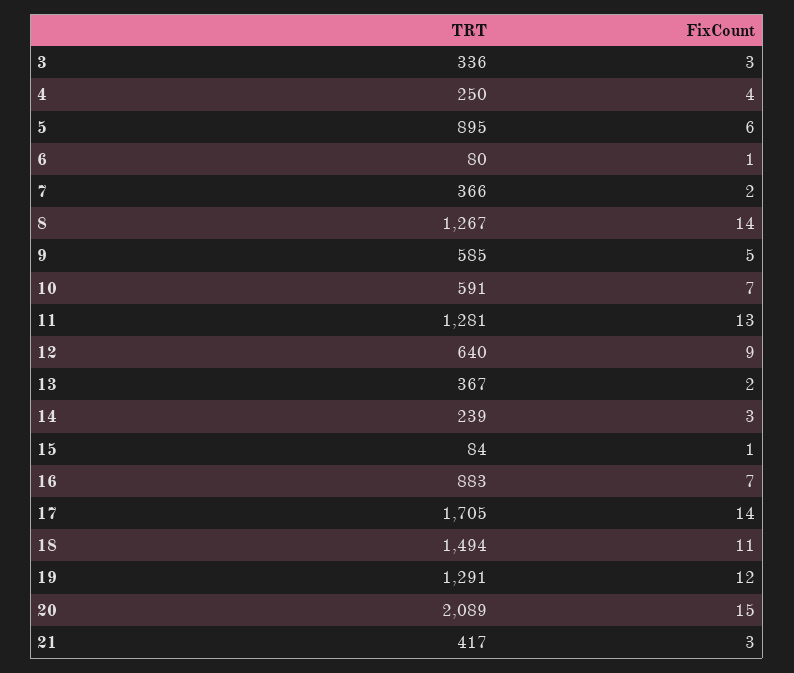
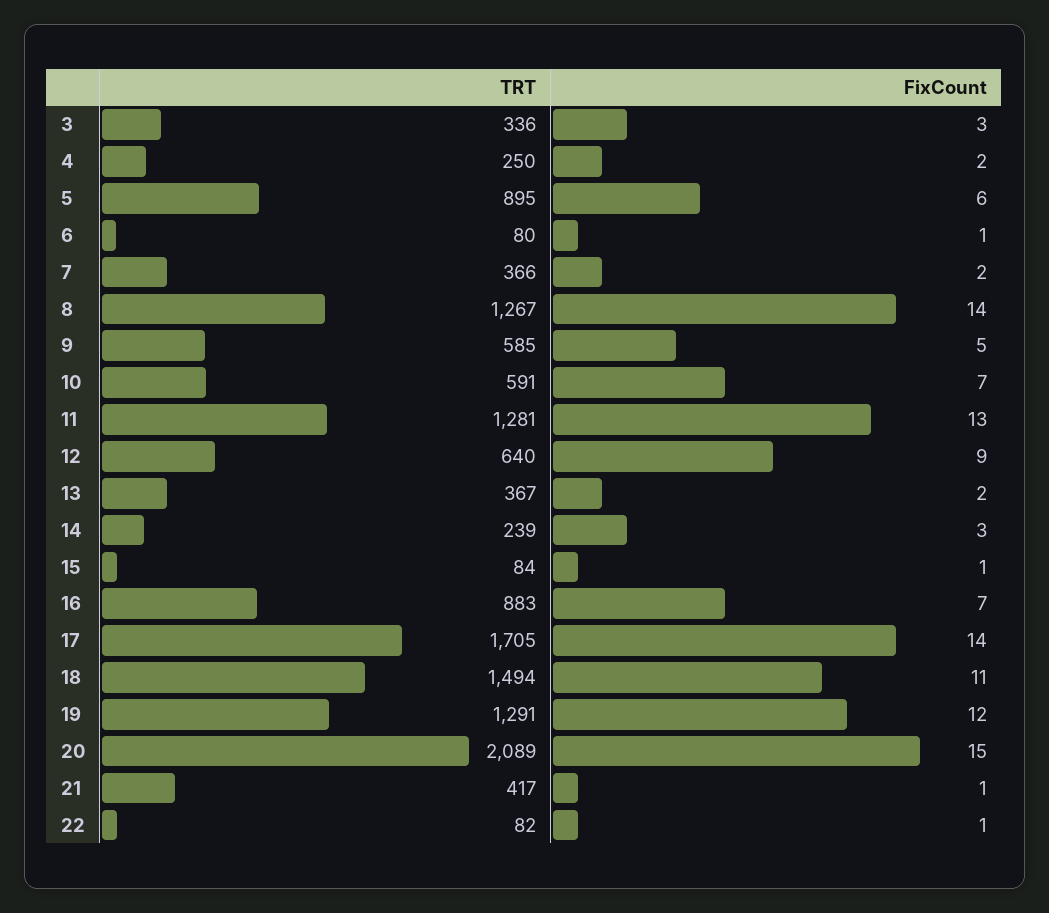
  {
    "TRT": {
      "3": 336,
      "4": 250,
      "5": 895,
      "6": 80,
      "7": 366,
      "8": 1267,
      "9": 585,
      "10": 591,
      "11": 1281,
      "12": 640,
      "13": 367,
      "14": 239,
      "15": 84,
      "16": 883,
      "17": 1705,
      "18": 1494,
      "19": 1291,
      "20": 2089,
-     "21": 417
+     "21": 417,
+     "22": 82
    },
    "FixCount": {
      "3": 3,
-     "4": 4,
+     "4": 2,
      "5": 6,
      "6": 1,
      "7": 2,
      "8": 14,
      "9": 5,
      "10": 7,
      "11": 13,
      "12": 9,
      "13": 2,
      "14": 3,
      "15": 1,
      "16": 7,
      "17": 14,
      "18": 11,
      "19": 12,
      "20": 15,
-     "21": 3
+     "21": 1,
+     "22": 1
    }
  }

